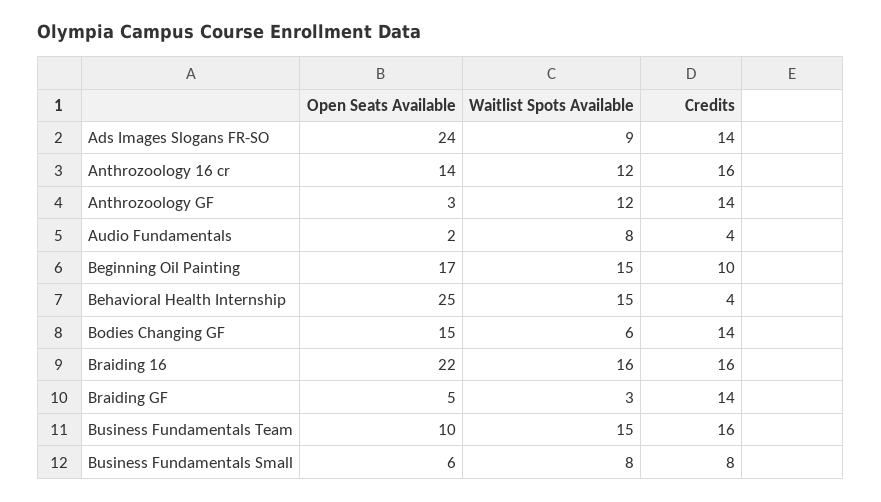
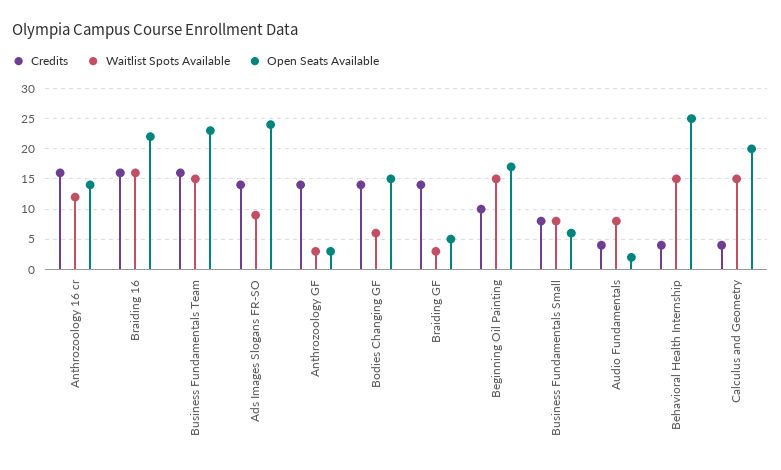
  {
    "Open Seats Available": {
      "Ads Images Slogans FR-SO": 24,
      "Anthrozoology 16 cr": 14,
      "Anthrozoology GF": 3,
      "Audio Fundamentals": 2,
      "Beginning Oil Painting": 17,
      "Behavioral Health Internship": 25,
      "Bodies Changing GF": 15,
      "Braiding 16": 22,
      "Braiding GF": 5,
-     "Business Fundamentals Team": 10,
+     "Business Fundamentals Team": 23,
-     "Business Fundamentals Small": 6
+     "Business Fundamentals Small": 6,
+     "Calculus and Geometry": 20
    },
    "Waitlist Spots Available": {
      "Ads Images Slogans FR-SO": 9,
      "Anthrozoology 16 cr": 12,
-     "Anthrozoology GF": 12,
+     "Anthrozoology GF": 3,
      "Audio Fundamentals": 8,
      "Beginning Oil Painting": 15,
      "Behavioral Health Internship": 15,
      "Bodies Changing GF": 6,
      "Braiding 16": 16,
      "Braiding GF": 3,
      "Business Fundamentals Team": 15,
-     "Business Fundamentals Small": 8
+     "Business Fundamentals Small": 8,
+     "Calculus and Geometry": 15
    },
    "Credits": {
      "Ads Images Slogans FR-SO": 14,
      "Anthrozoology 16 cr": 16,
      "Anthrozoology GF": 14,
      "Audio Fundamentals": 4,
      "Beginning Oil Painting": 10,
      "Behavioral Health Internship": 4,
      "Bodies Changing GF": 14,
      "Braiding 16": 16,
      "Braiding GF": 14,
      "Business Fundamentals Team": 16,
-     "Business Fundamentals Small": 8
+     "Business Fundamentals Small": 8,
+     "Calculus and Geometry": 4
    }
  }

